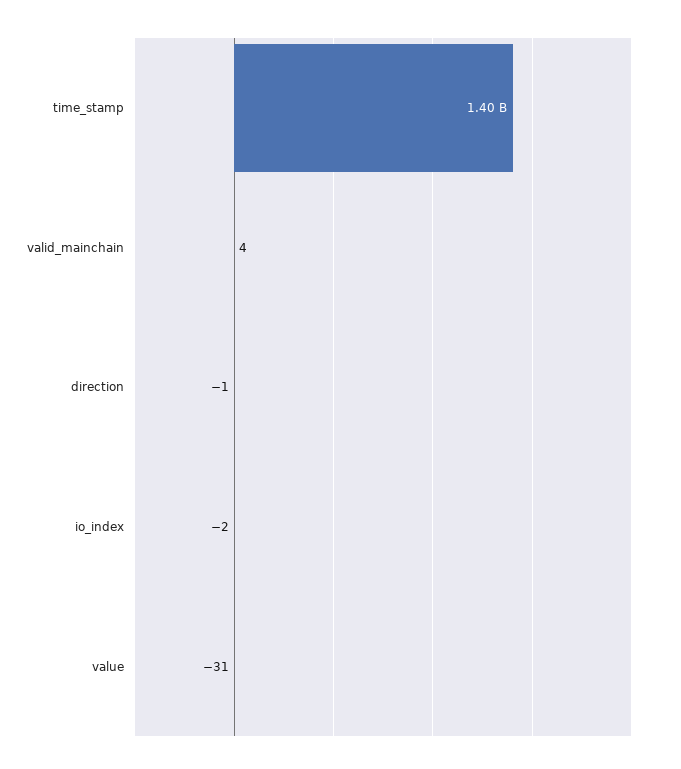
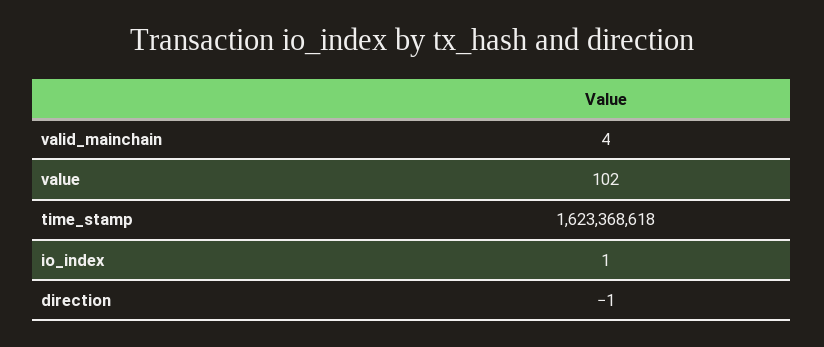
  {
-   "time_stamp": 1400000000,
+   "time_stamp": 1623368618,
    "valid_mainchain": 4,
    "direction": -1,
-   "io_index": -2,
+   "io_index": 1,
-   "value": -31
+   "value": 102
  }

